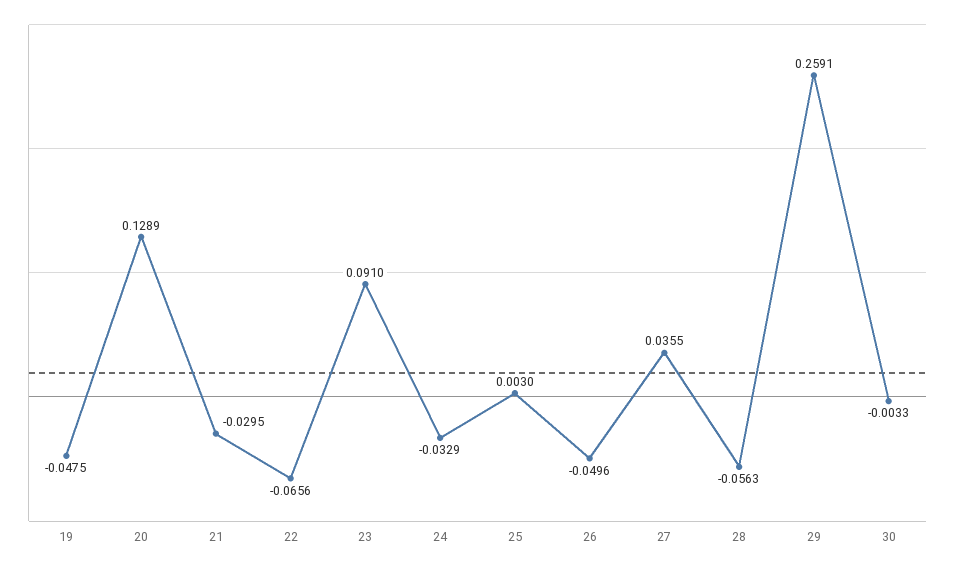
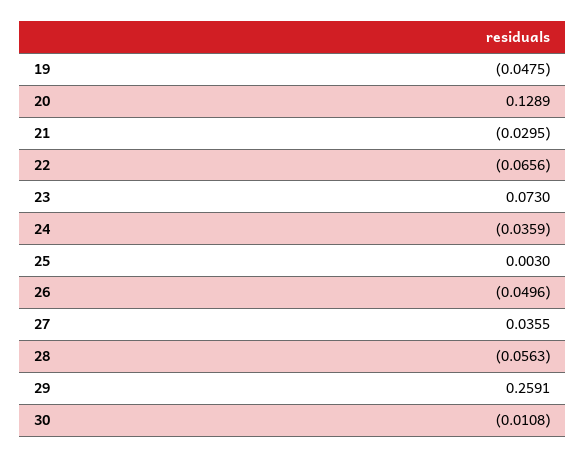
  {
    "19": -0.0475,
    "20": 0.1289,
    "21": -0.0295,
    "22": -0.0656,
-   "23": 0.091,
+   "23": 0.073,
-   "24": -0.0329,
+   "24": -0.0359,
    "25": 0.003,
    "26": -0.0496,
    "27": 0.0355,
    "28": -0.0563,
    "29": 0.2591,
-   "30": -0.0033
+   "30": -0.0108
  }

